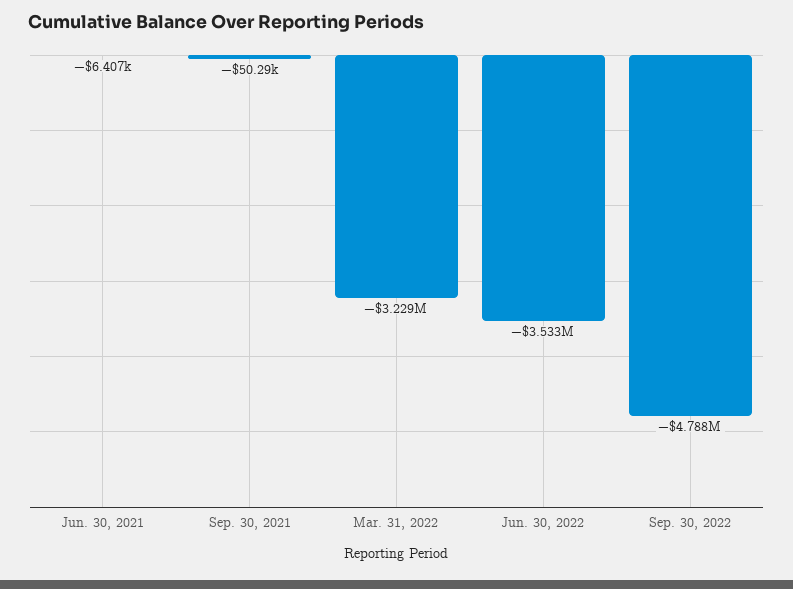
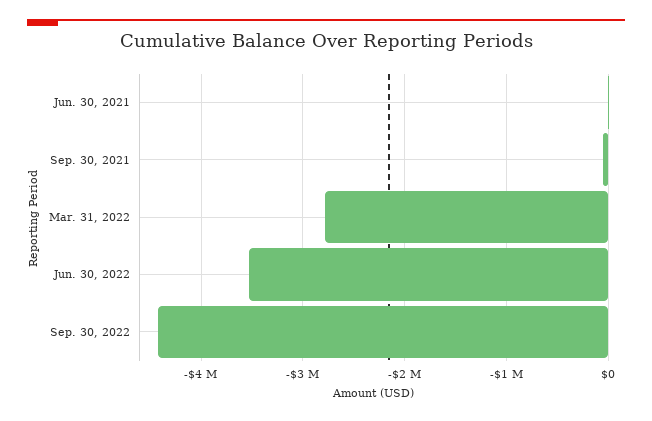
  {
    "Jun. 30, 2021": -6407,
    "Sep. 30, 2021": -50290,
-   "Mar. 31, 2022": -3229000,
+   "Mar. 31, 2022": -2800000,
    "Jun. 30, 2022": -3533000,
-   "Sep. 30, 2022": -4788000
+   "Sep. 30, 2022": -4400000
  }

